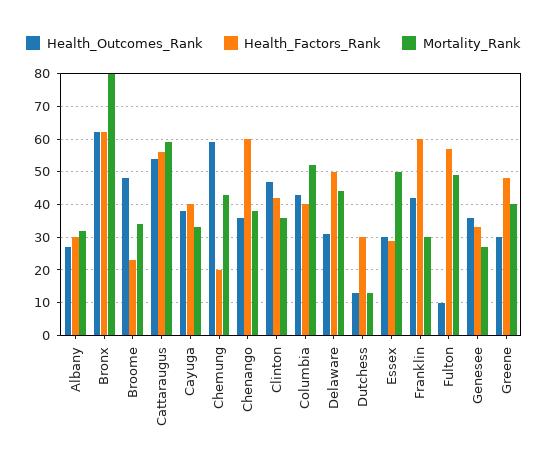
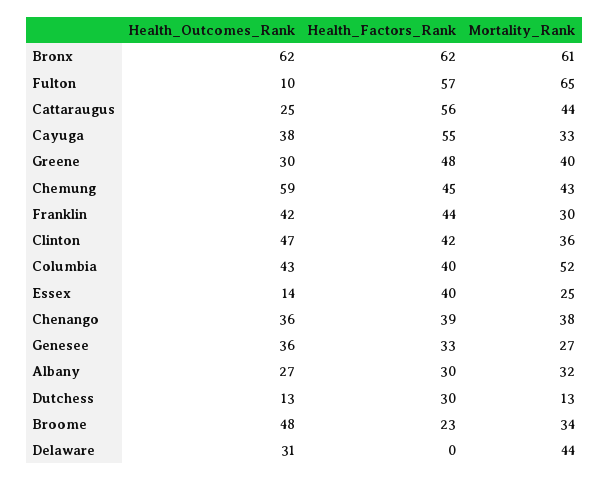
  {
    "Health_Outcomes_Rank": {
      "Albany": 27,
      "Bronx": 62,
      "Broome": 48,
-     "Cattaraugus": 55,
+     "Cattaraugus": 25,
      "Cayuga": 38,
      "Chemung": 59,
      "Chenango": 36,
      "Clinton": 47,
      "Columbia": 43,
      "Delaware": 31,
      "Dutchess": 13,
-     "Essex": 30,
+     "Essex": 14,
      "Franklin": 42,
      "Fulton": 10,
      "Genesee": 36,
      "Greene": 30
    },
    "Health_Factors_Rank": {
      "Albany": 30,
      "Bronx": 62,
      "Broome": 23,
      "Cattaraugus": 56,
-     "Cayuga": 40,
+     "Cayuga": 55,
-     "Chemung": 20,
+     "Chemung": 45,
-     "Chenango": 60,
+     "Chenango": 39,
      "Clinton": 42,
      "Columbia": 40,
-     "Delaware": 50,
+     "Delaware": 0,
      "Dutchess": 30,
-     "Essex": 30,
+     "Essex": 40,
-     "Franklin": 60,
+     "Franklin": 44,
      "Fulton": 57,
      "Genesee": 33,
      "Greene": 48
    },
    "Mortality_Rank": {
      "Albany": 32,
-     "Bronx": 80,
+     "Bronx": 61,
      "Broome": 34,
-     "Cattaraugus": 60,
+     "Cattaraugus": 44,
      "Cayuga": 33,
      "Chemung": 43,
      "Chenango": 38,
      "Clinton": 36,
      "Columbia": 52,
      "Delaware": 44,
      "Dutchess": 13,
-     "Essex": 50,
+     "Essex": 25,
      "Franklin": 30,
-     "Fulton": 50,
+     "Fulton": 65,
      "Genesee": 27,
      "Greene": 40
    }
  }

